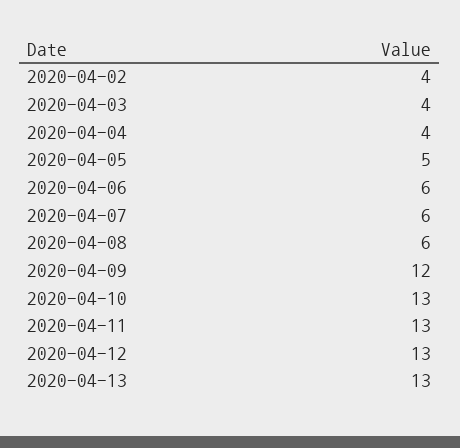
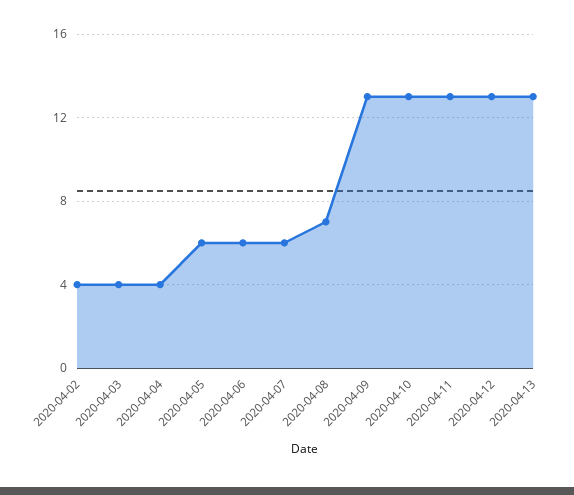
  {
    "2020-04-02": 4,
    "2020-04-03": 4,
    "2020-04-04": 4,
-   "2020-04-05": 5,
+   "2020-04-05": 6,
    "2020-04-06": 6,
    "2020-04-07": 6,
-   "2020-04-08": 6,
+   "2020-04-08": 7,
-   "2020-04-09": 12,
+   "2020-04-09": 13,
    "2020-04-10": 13,
    "2020-04-11": 13,
    "2020-04-12": 13,
    "2020-04-13": 13
  }

